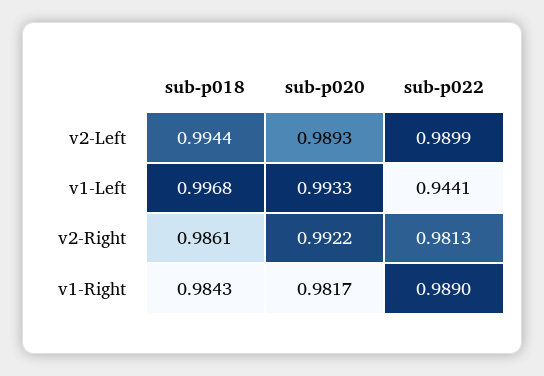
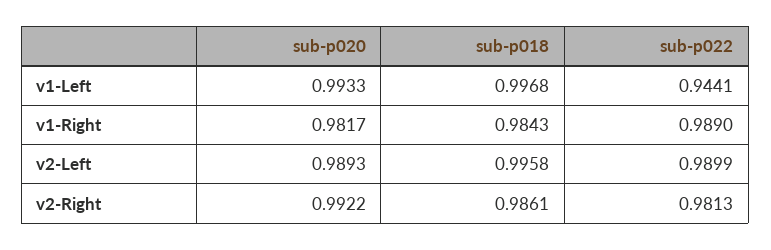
  {
    "sub-p018": {
-     "v2-Left": 0.9944,
+     "v2-Left": 0.9958,
      "v1-Left": 0.9968,
      "v2-Right": 0.9861,
      "v1-Right": 0.9843
    },
    "sub-p020": {
      "v2-Left": 0.9893,
      "v1-Left": 0.9933,
      "v2-Right": 0.9922,
      "v1-Right": 0.9817
    },
    "sub-p022": {
      "v2-Left": 0.9899,
      "v1-Left": 0.9441,
      "v2-Right": 0.9813,
      "v1-Right": 0.989
    }
  }

